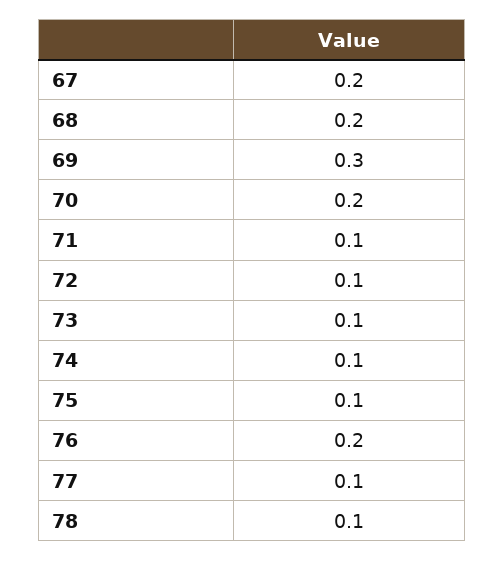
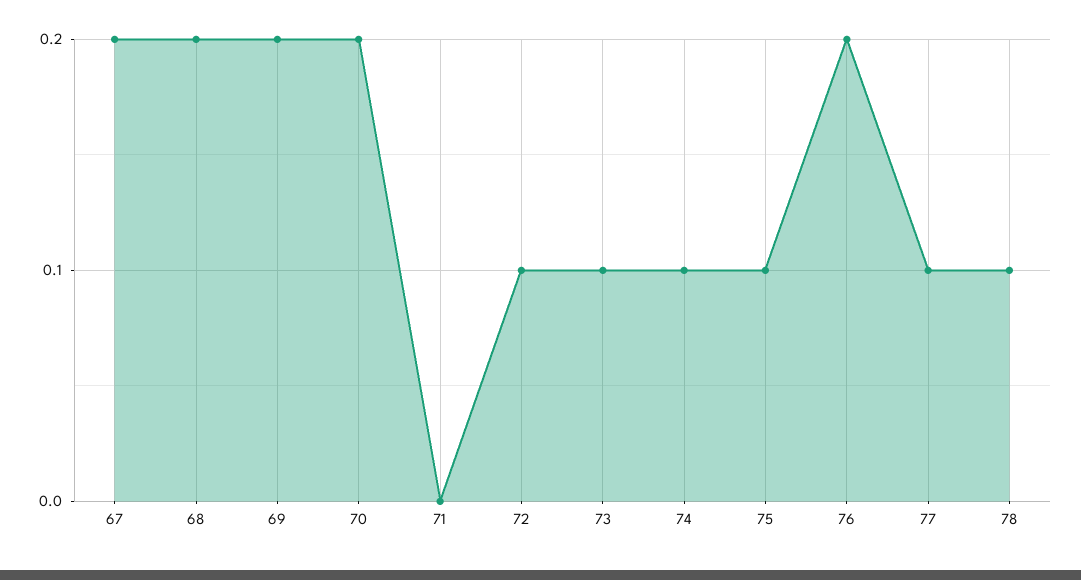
  {
    "67": 0.2,
    "68": 0.2,
-   "69": 0.3,
+   "69": 0.2,
    "70": 0.2,
-   "71": 0.1,
+   "71": 0,
    "72": 0.1,
    "73": 0.1,
    "74": 0.1,
    "75": 0.1,
    "76": 0.2,
    "77": 0.1,
    "78": 0.1
  }

